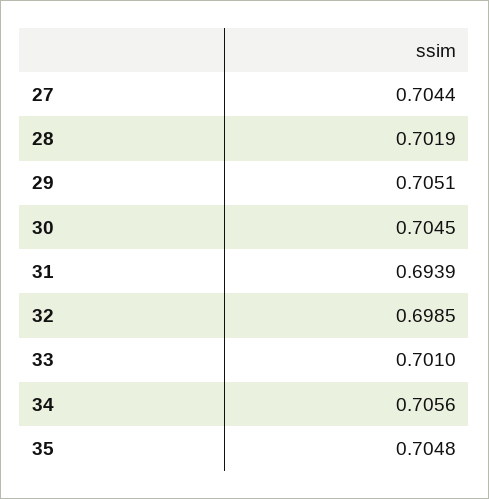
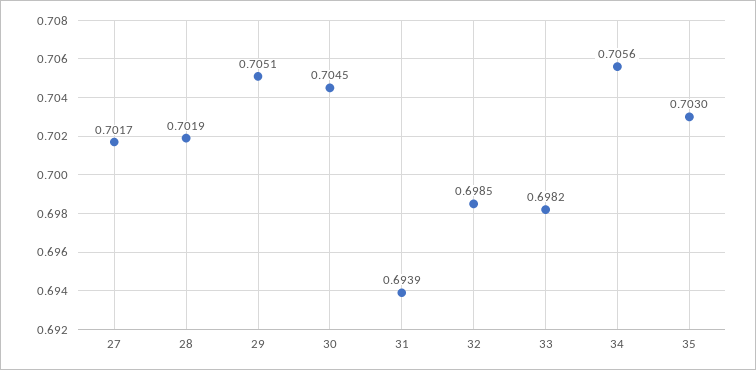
  {
-   "27": 0.7044,
+   "27": 0.7017,
    "28": 0.7019,
    "29": 0.7051,
    "30": 0.7045,
    "31": 0.6939,
    "32": 0.6985,
-   "33": 0.701,
+   "33": 0.6982,
    "34": 0.7056,
-   "35": 0.7048
+   "35": 0.703
  }

